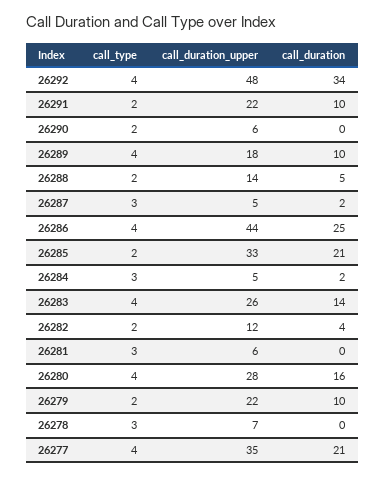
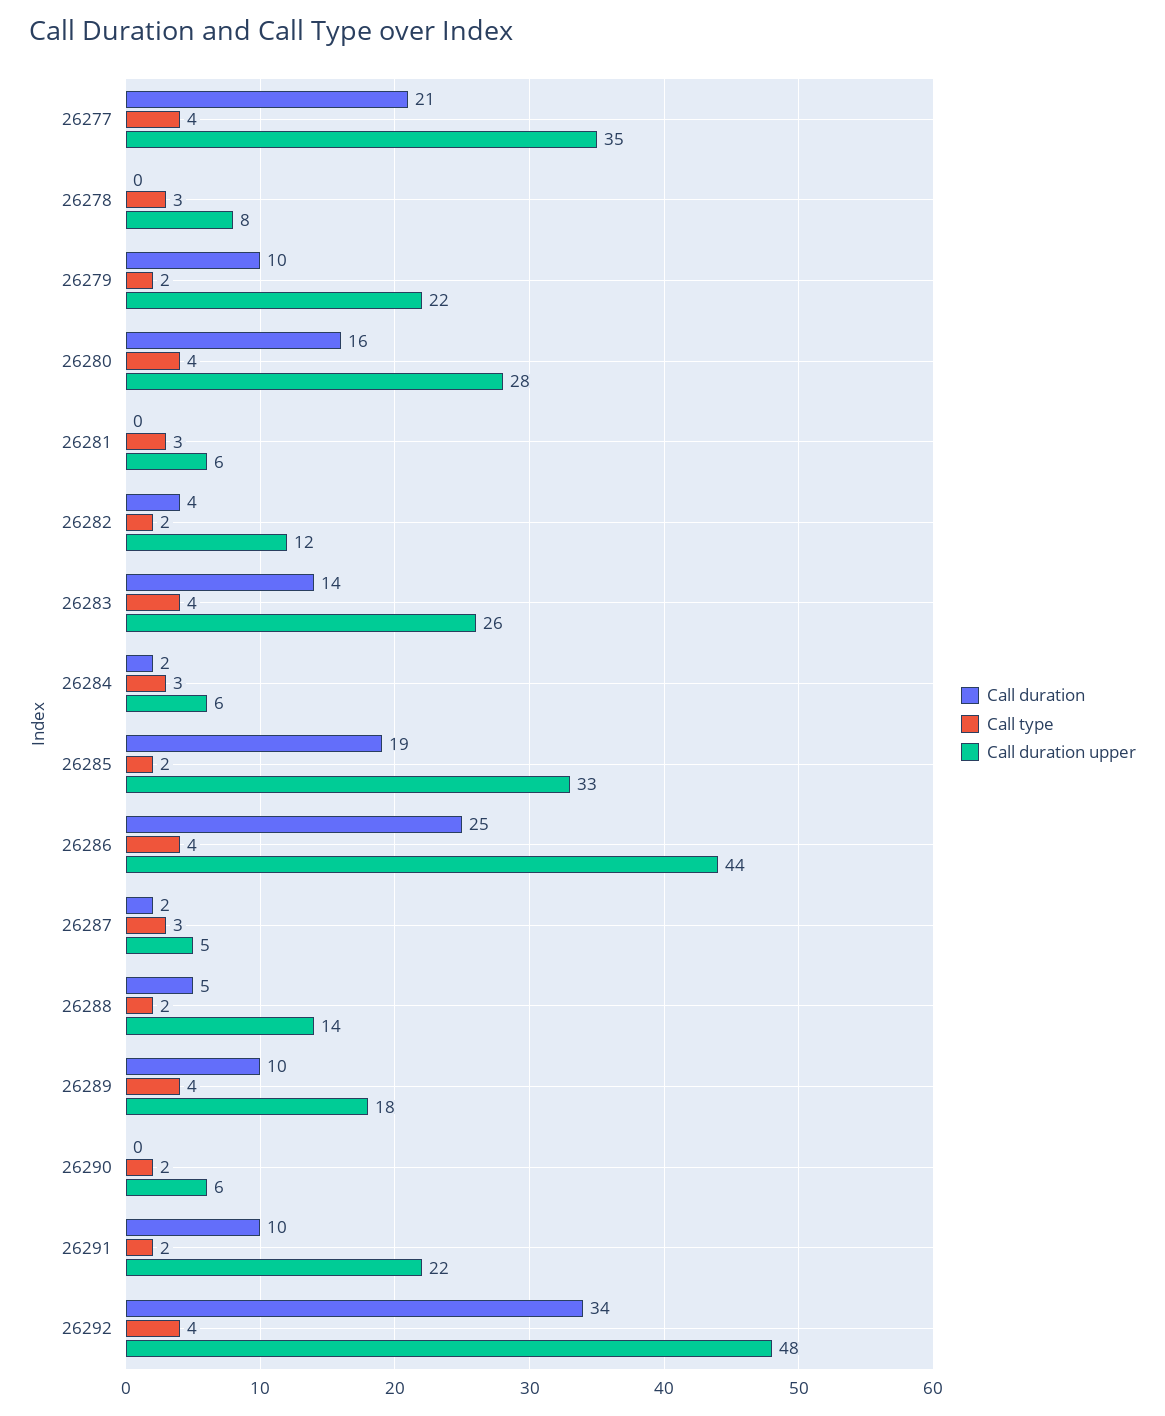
  {
    "call_type": {
      "26292": 4,
      "26291": 2,
      "26290": 2,
      "26289": 4,
      "26288": 2,
      "26287": 3,
      "26286": 4,
      "26285": 2,
      "26284": 3,
      "26283": 4,
      "26282": 2,
      "26281": 3,
      "26280": 4,
      "26279": 2,
      "26278": 3,
      "26277": 4
    },
    "call_duration_upper": {
      "26292": 48,
      "26291": 22,
      "26290": 6,
      "26289": 18,
      "26288": 14,
      "26287": 5,
      "26286": 44,
      "26285": 33,
-     "26284": 5,
+     "26284": 6,
      "26283": 26,
      "26282": 12,
      "26281": 6,
      "26280": 28,
      "26279": 22,
-     "26278": 7,
+     "26278": 8,
      "26277": 35
    },
    "call_duration": {
      "26292": 34,
      "26291": 10,
      "26290": 0,
      "26289": 10,
      "26288": 5,
      "26287": 2,
      "26286": 25,
-     "26285": 21,
+     "26285": 19,
      "26284": 2,
      "26283": 14,
      "26282": 4,
      "26281": 0,
      "26280": 16,
      "26279": 10,
      "26278": 0,
      "26277": 21
    }
  }

